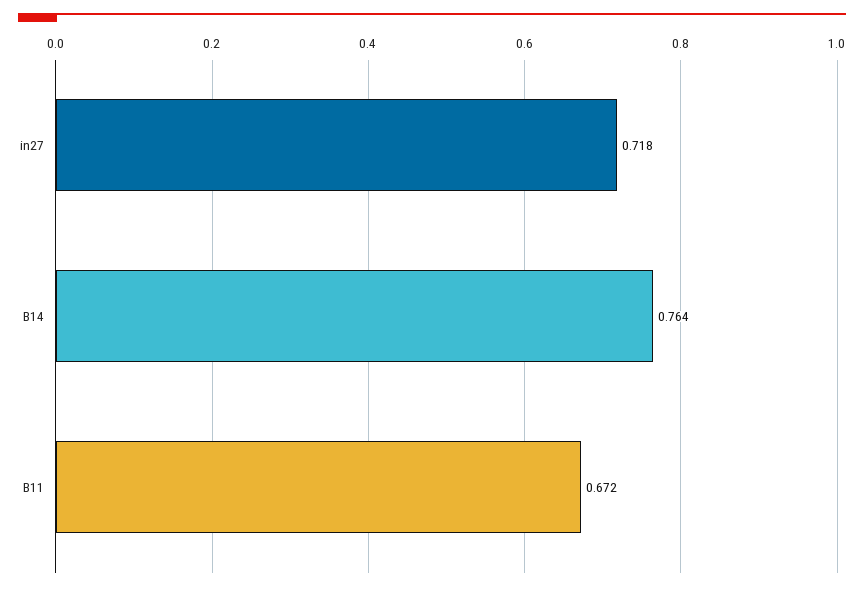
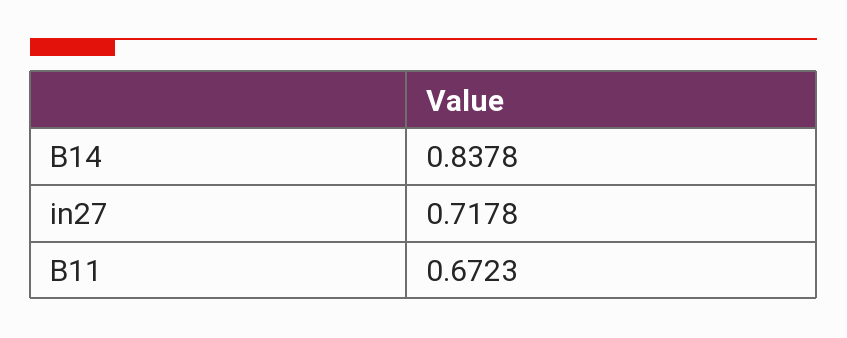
  {
    "in27": 0.7178,
-   "B14": 0.764,
+   "B14": 0.8378,
    "B11": 0.6723
  }

